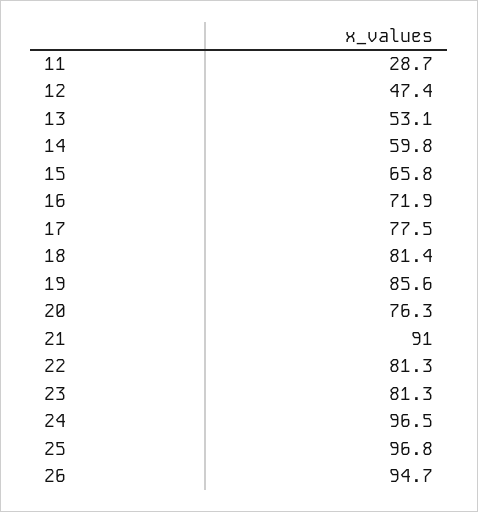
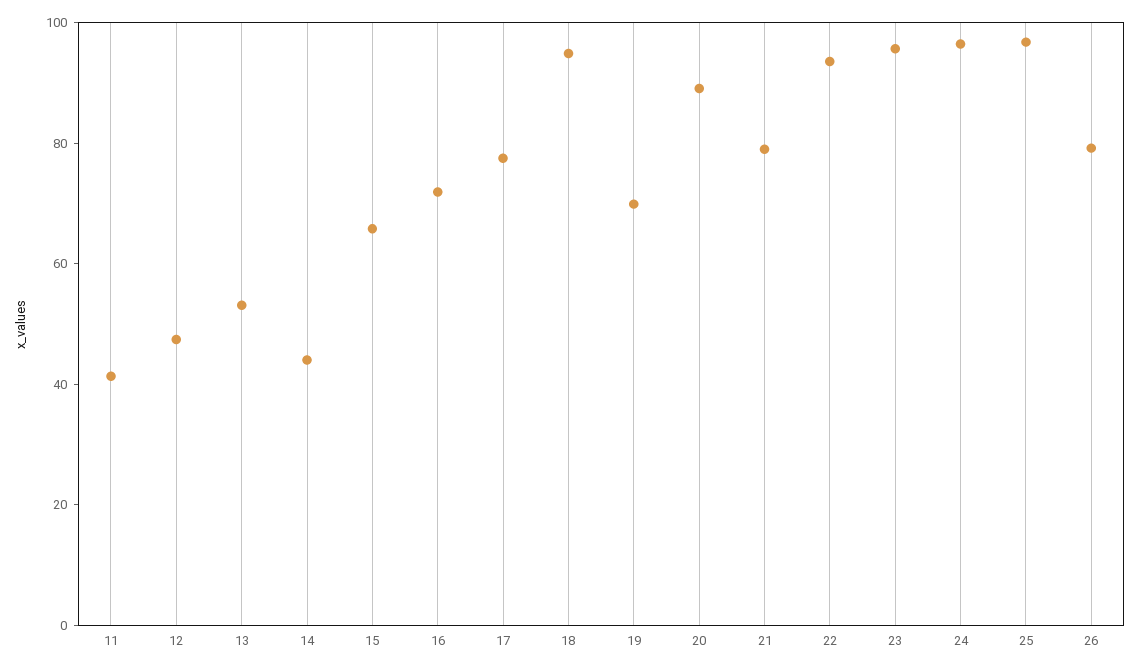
  {
-   "11": 28.7,
+   "11": 40,
    "12": 47.4,
    "13": 53.1,
-   "14": 59.8,
+   "14": 45,
    "15": 65.8,
    "16": 71.9,
    "17": 77.5,
-   "18": 81.4,
+   "18": 95,
-   "19": 85.6,
+   "19": 70,
-   "20": 76.3,
+   "20": 90,
-   "21": 91,
+   "21": 80,
-   "22": 81.3,
+   "22": 95,
-   "23": 81.3,
+   "23": 95,
    "24": 96.5,
    "25": 96.8,
-   "26": 94.7
+   "26": 80
  }

